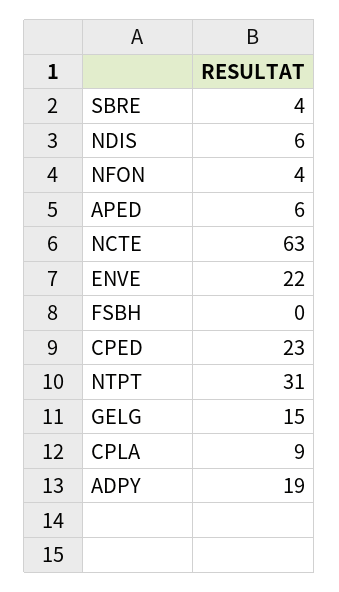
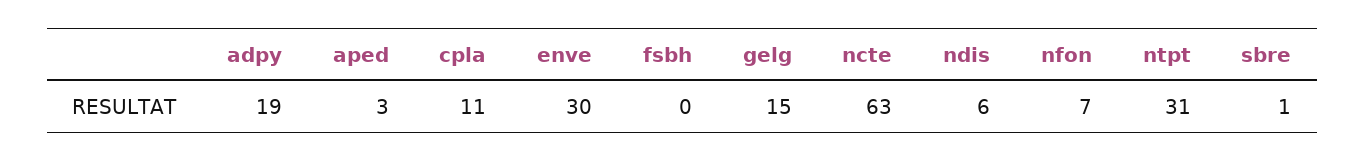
  {
-   "SBRE": 4,
+   "SBRE": 1,
    "NDIS": 6,
-   "NFON": 4,
+   "NFON": 7,
-   "APED": 6,
+   "APED": 3,
    "NCTE": 63,
-   "ENVE": 22,
+   "ENVE": 30,
    "FSBH": 0,
-   "CPED": 23,
    "NTPT": 31,
    "GELG": 15,
-   "CPLA": 9,
+   "CPLA": 11,
    "ADPY": 19
  }

